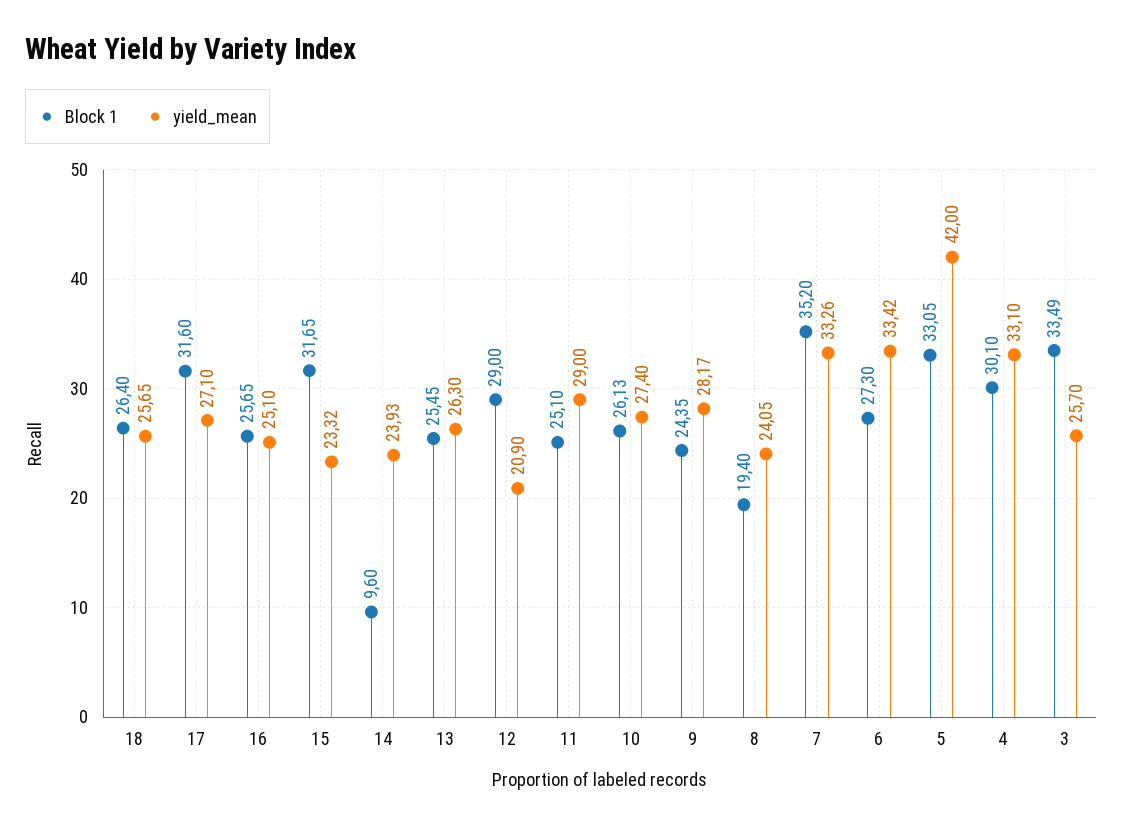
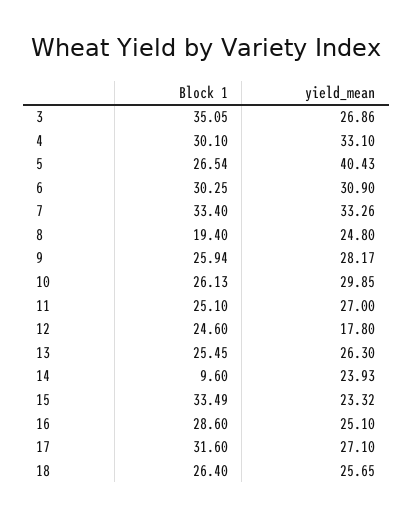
  {
    "Block 1": {
      "18": 26.4,
      "17": 31.6,
-     "16": 25.65,
+     "16": 28.6,
-     "15": 31.65,
+     "15": 33.49,
      "14": 9.6,
      "13": 25.45,
-     "12": 29,
+     "12": 24.6,
      "11": 25.1,
      "10": 26.13,
-     "9": 24.35,
+     "9": 25.94,
      "8": 19.4,
-     "7": 35.2,
+     "7": 33.4,
-     "6": 27.3,
+     "6": 30.25,
-     "5": 33.05,
+     "5": 26.54,
      "4": 30.1,
-     "3": 33.49
+     "3": 35.05
    },
    "yield_mean": {
      "18": 25.65,
      "17": 27.1,
      "16": 25.1,
      "15": 23.32,
      "14": 23.93,
      "13": 26.3,
-     "12": 20.9,
+     "12": 17.8,
-     "11": 29,
+     "11": 27,
-     "10": 27.4,
+     "10": 29.85,
      "9": 28.17,
-     "8": 24.05,
+     "8": 24.8,
      "7": 33.26,
-     "6": 33.42,
+     "6": 30.9,
-     "5": 42,
+     "5": 40.43,
      "4": 33.1,
-     "3": 25.7
+     "3": 26.86
    }
  }

